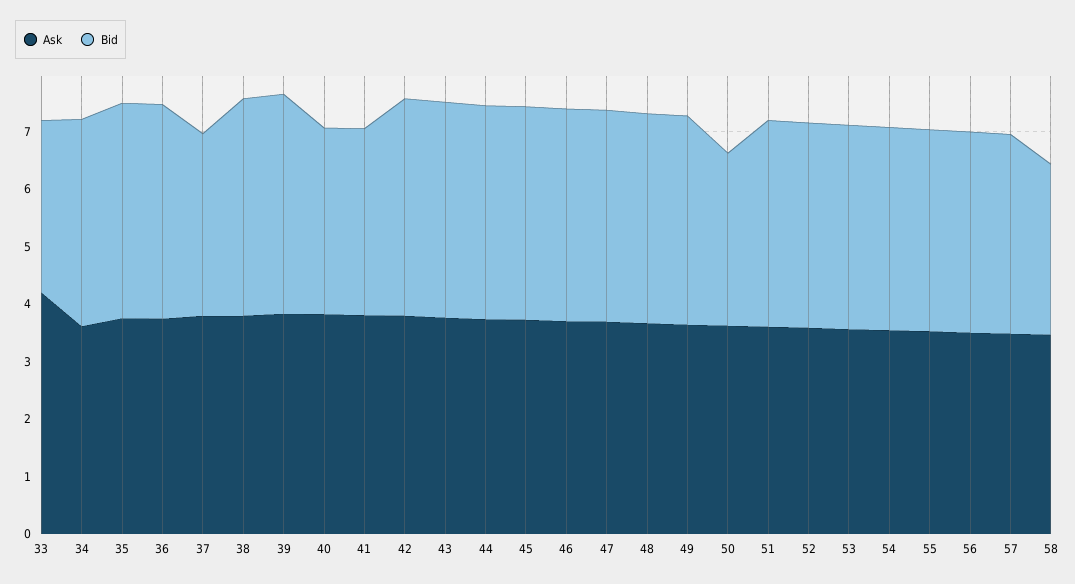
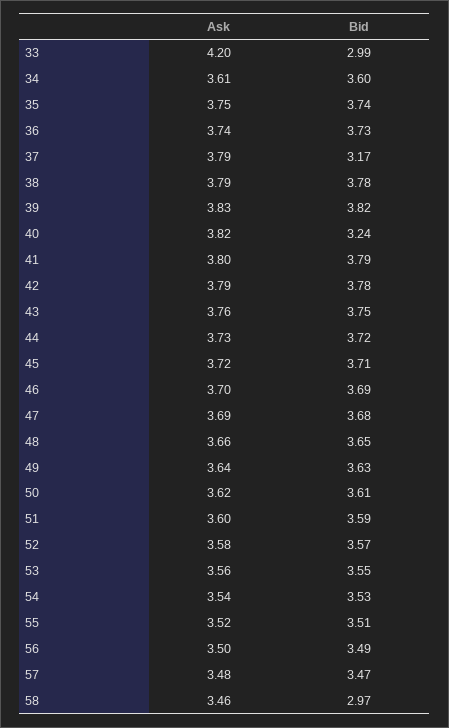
  {
    "Ask": {
      "33": 4.2,
      "34": 3.61,
      "35": 3.75,
      "36": 3.74,
      "37": 3.79,
      "38": 3.79,
      "39": 3.83,
      "40": 3.82,
      "41": 3.8,
      "42": 3.79,
      "43": 3.76,
      "44": 3.73,
      "45": 3.72,
      "46": 3.7,
      "47": 3.69,
      "48": 3.66,
      "49": 3.64,
      "50": 3.62,
      "51": 3.6,
      "52": 3.58,
      "53": 3.56,
      "54": 3.54,
      "55": 3.52,
      "56": 3.5,
      "57": 3.48,
      "58": 3.46
    },
    "Bid": {
      "33": 2.99,
      "34": 3.6,
      "35": 3.74,
      "36": 3.73,
      "37": 3.17,
      "38": 3.78,
      "39": 3.82,
      "40": 3.24,
-     "41": 3.2,
+     "41": 3.79,
      "42": 3.78,
      "43": 3.75,
      "44": 3.72,
      "45": 3.71,
      "46": 3.69,
      "47": 3.68,
      "48": 3.65,
      "49": 3.63,
-     "50": 3,
+     "50": 3.61,
      "51": 3.59,
      "52": 3.57,
      "53": 3.55,
      "54": 3.53,
      "55": 3.51,
      "56": 3.49,
      "57": 3.47,
      "58": 2.97
    }
  }

